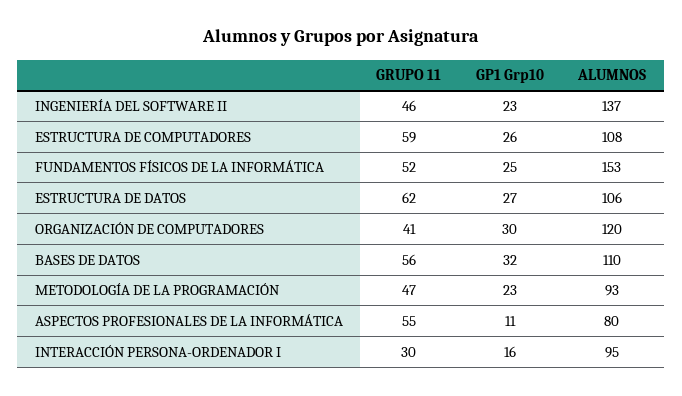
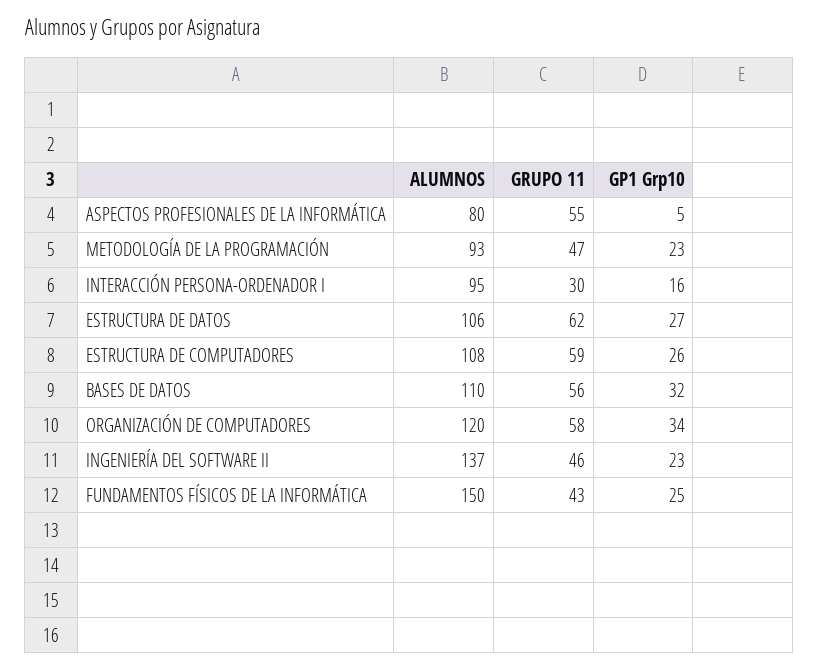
  {
    "GRUPO 11": {
      "INGENIERÍA DEL SOFTWARE II": 46,
      "ESTRUCTURA DE COMPUTADORES": 59,
-     "FUNDAMENTOS FÍSICOS DE LA INFORMÁTICA": 52,
+     "FUNDAMENTOS FÍSICOS DE LA INFORMÁTICA": 43,
      "ESTRUCTURA DE DATOS": 62,
-     "ORGANIZACIÓN DE COMPUTADORES": 41,
+     "ORGANIZACIÓN DE COMPUTADORES": 58,
      "BASES DE DATOS": 56,
      "METODOLOGÍA DE LA PROGRAMACIÓN": 47,
      "ASPECTOS PROFESIONALES DE LA INFORMÁTICA": 55,
      "INTERACCIÓN PERSONA-ORDENADOR I": 30
    },
    "GP1 Grp10": {
      "INGENIERÍA DEL SOFTWARE II": 23,
      "ESTRUCTURA DE COMPUTADORES": 26,
      "FUNDAMENTOS FÍSICOS DE LA INFORMÁTICA": 25,
      "ESTRUCTURA DE DATOS": 27,
-     "ORGANIZACIÓN DE COMPUTADORES": 30,
+     "ORGANIZACIÓN DE COMPUTADORES": 34,
      "BASES DE DATOS": 32,
      "METODOLOGÍA DE LA PROGRAMACIÓN": 23,
-     "ASPECTOS PROFESIONALES DE LA INFORMÁTICA": 11,
+     "ASPECTOS PROFESIONALES DE LA INFORMÁTICA": 5,
      "INTERACCIÓN PERSONA-ORDENADOR I": 16
    },
    "ALUMNOS": {
      "INGENIERÍA DEL SOFTWARE II": 137,
      "ESTRUCTURA DE COMPUTADORES": 108,
-     "FUNDAMENTOS FÍSICOS DE LA INFORMÁTICA": 153,
+     "FUNDAMENTOS FÍSICOS DE LA INFORMÁTICA": 150,
      "ESTRUCTURA DE DATOS": 106,
      "ORGANIZACIÓN DE COMPUTADORES": 120,
      "BASES DE DATOS": 110,
      "METODOLOGÍA DE LA PROGRAMACIÓN": 93,
      "ASPECTOS PROFESIONALES DE LA INFORMÁTICA": 80,
      "INTERACCIÓN PERSONA-ORDENADOR I": 95
    }
  }

